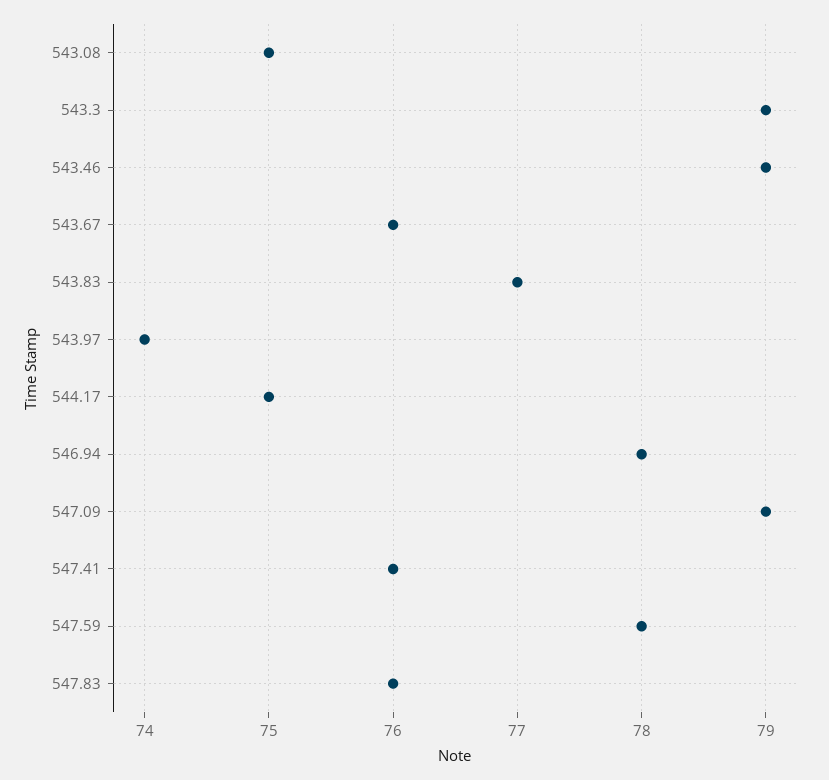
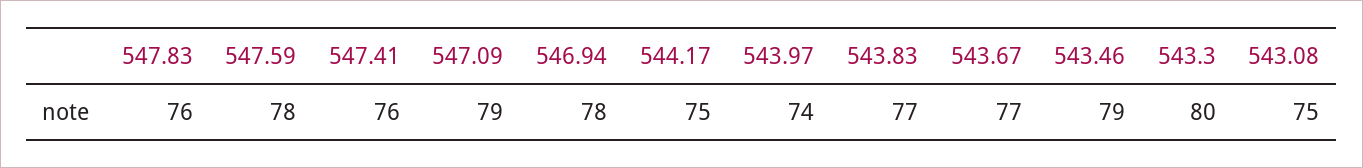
  {
    "543.08": 75,
-   "543.3": 79,
+   "543.3": 80,
    "543.46": 79,
-   "543.67": 76,
+   "543.67": 77,
    "543.83": 77,
    "543.97": 74,
    "544.17": 75,
    "546.94": 78,
    "547.09": 79,
    "547.41": 76,
    "547.59": 78,
    "547.83": 76
  }

